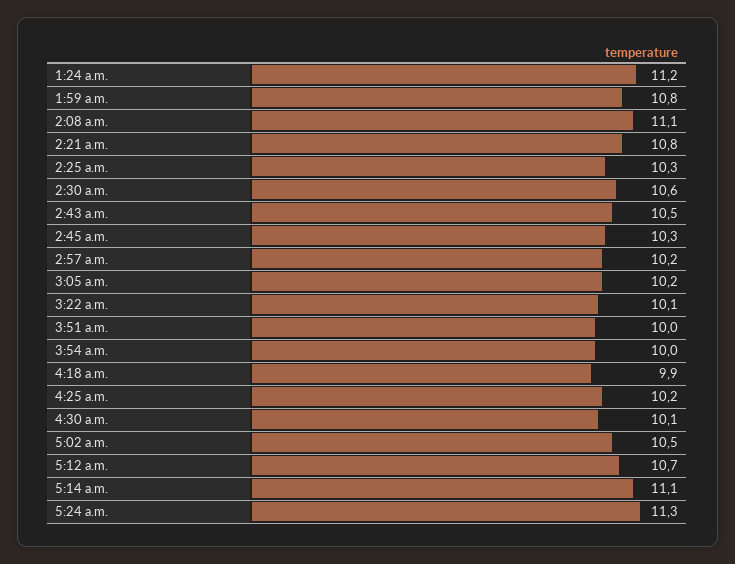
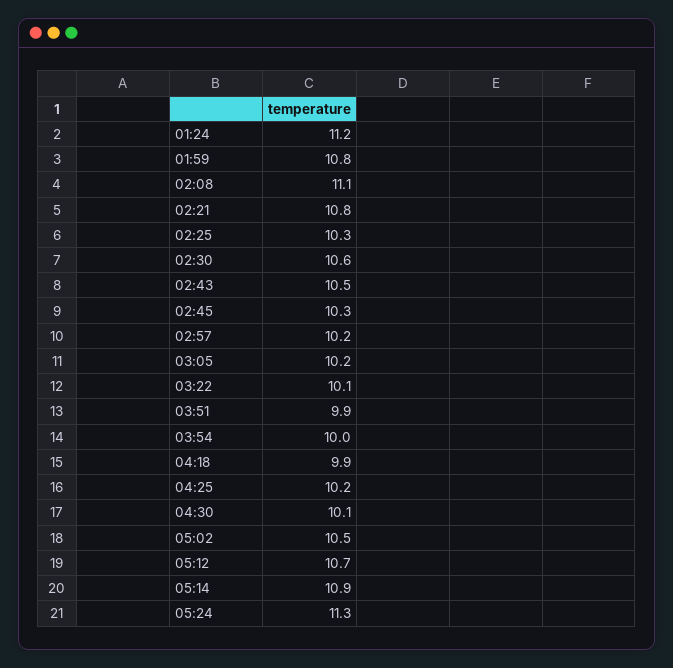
  {
    "1:24 a.m.": 11.2,
    "1:59 a.m.": 10.8,
    "2:08 a.m.": 11.1,
    "2:21 a.m.": 10.8,
    "2:25 a.m.": 10.3,
    "2:30 a.m.": 10.6,
    "2:43 a.m.": 10.5,
    "2:45 a.m.": 10.3,
    "2:57 a.m.": 10.2,
    "3:05 a.m.": 10.2,
    "3:22 a.m.": 10.1,
-   "3:51 a.m.": 10,
+   "3:51 a.m.": 9.9,
    "3:54 a.m.": 10,
    "4:18 a.m.": 9.9,
    "4:25 a.m.": 10.2,
    "4:30 a.m.": 10.1,
    "5:02 a.m.": 10.5,
    "5:12 a.m.": 10.7,
-   "5:14 a.m.": 11.1,
+   "5:14 a.m.": 10.9,
    "5:24 a.m.": 11.3
  }

